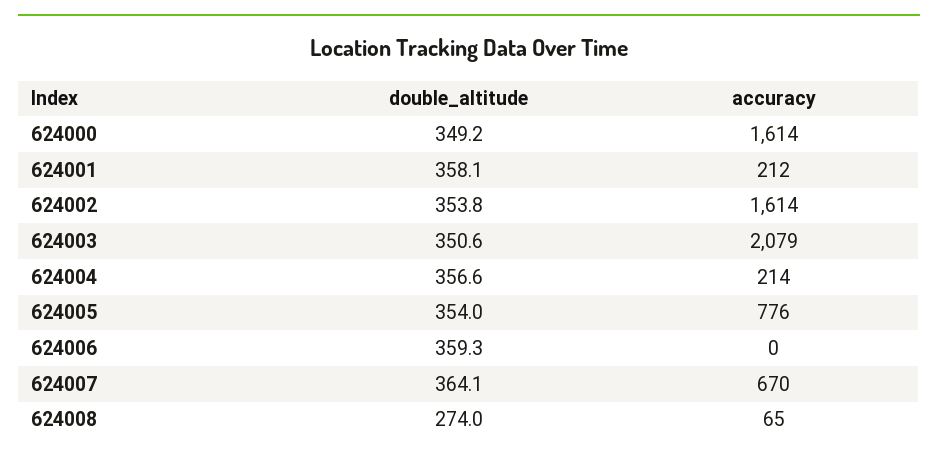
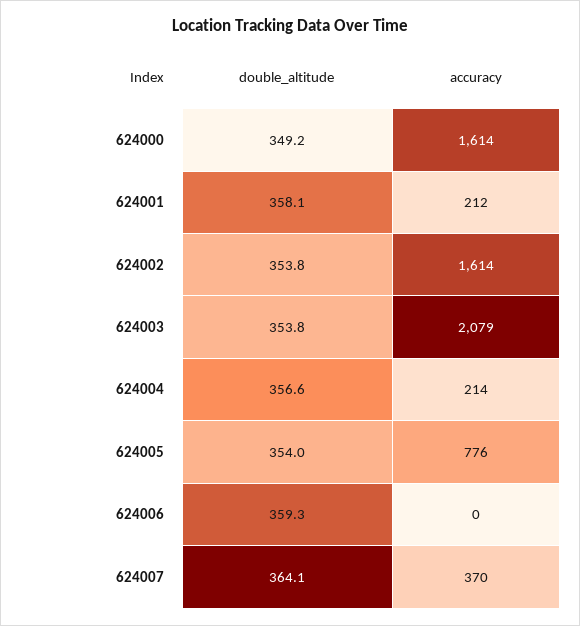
  {
    "double_altitude": {
      "624000": 349.2,
      "624001": 358.1,
      "624002": 353.8,
-     "624003": 350.6,
+     "624003": 353.8,
      "624004": 356.6,
      "624005": 354,
      "624006": 359.3,
-     "624007": 364.1,
+     "624007": 364.1
-     "624008": 274
    },
    "accuracy": {
      "624000": 1614,
      "624001": 212,
      "624002": 1614,
      "624003": 2079,
      "624004": 214,
      "624005": 776,
      "624006": 0,
-     "624007": 670,
+     "624007": 370
-     "624008": 65
    }
  }

